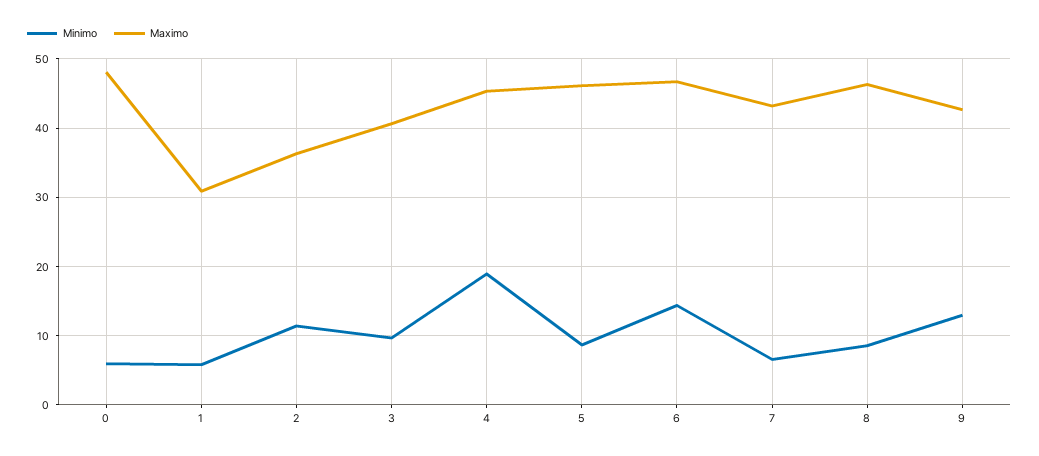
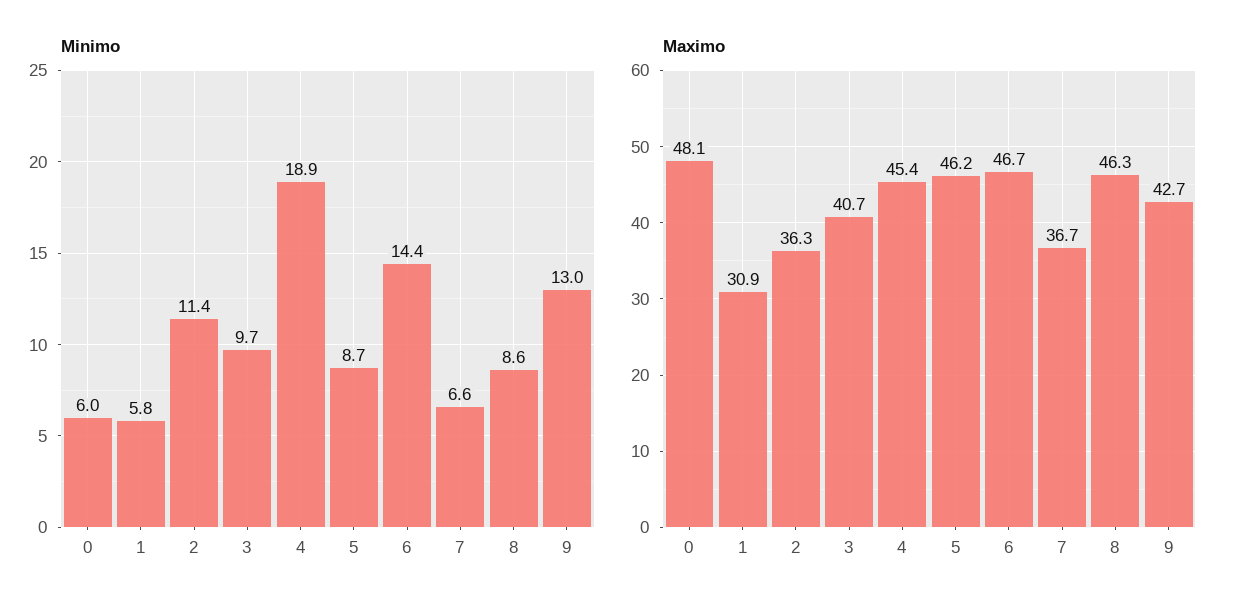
  {
    "Minimo": {
      "0": 6,
      "1": 5.8,
      "2": 11.4,
      "3": 9.7,
      "4": 18.9,
      "5": 8.7,
      "6": 14.4,
      "7": 6.6,
      "8": 8.6,
      "9": 13
    },
    "Maximo": {
      "0": 48.1,
      "1": 30.9,
      "2": 36.3,
      "3": 40.7,
      "4": 45.4,
      "5": 46.2,
      "6": 46.7,
-     "7": 43,
+     "7": 36.7,
      "8": 46.3,
      "9": 42.7
    }
  }

